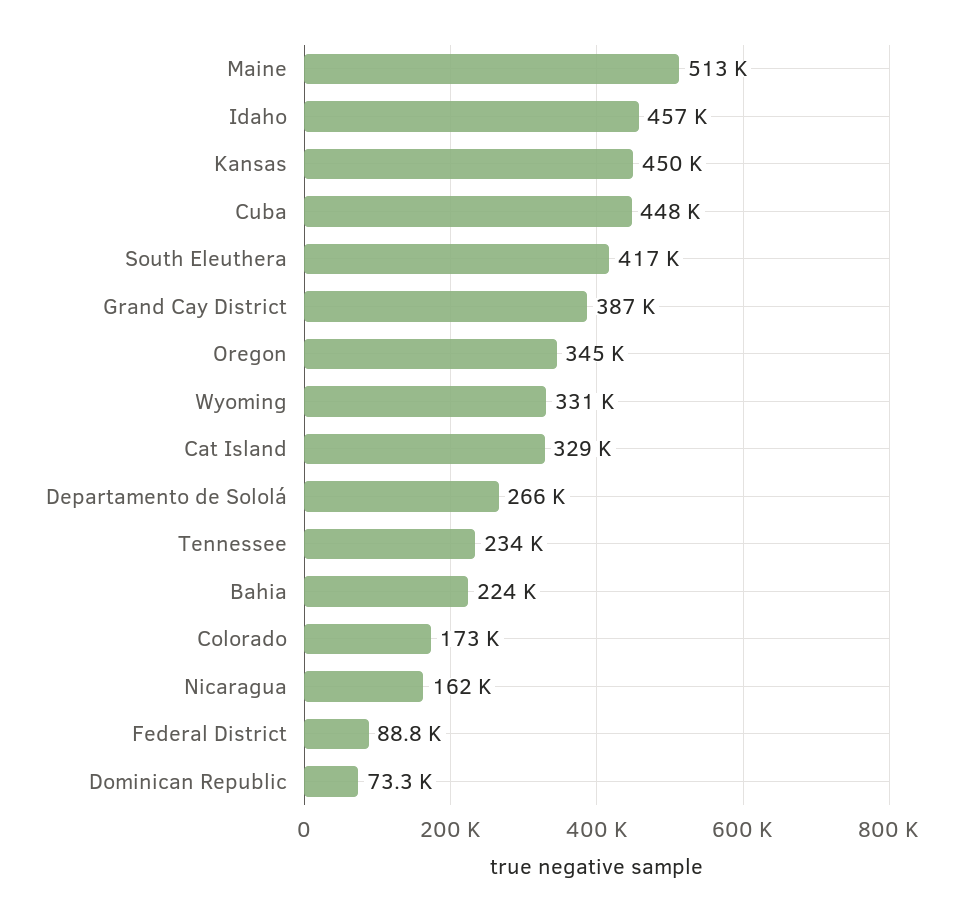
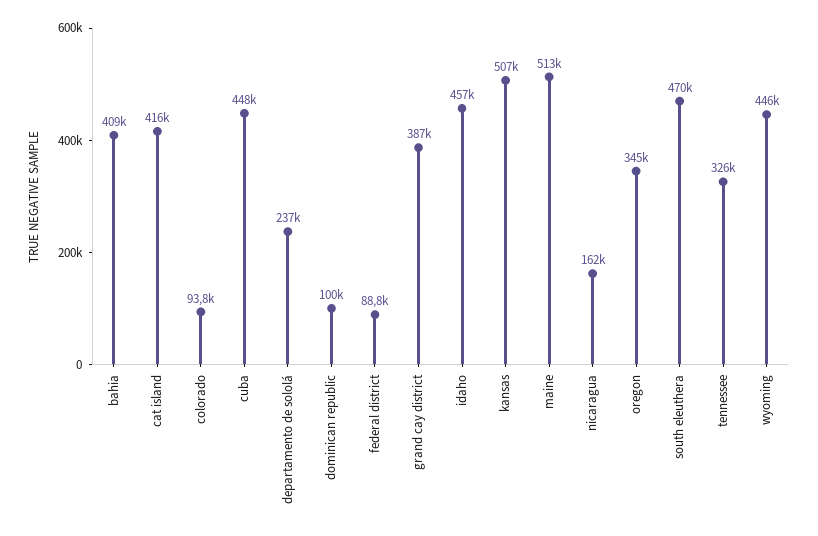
  {
    "Maine": 513000,
    "Idaho": 457000,
-   "Kansas": 450000,
+   "Kansas": 507000,
    "Cuba": 448000,
-   "South Eleuthera": 417000,
+   "South Eleuthera": 470000,
    "Grand Cay District": 387000,
    "Oregon": 345000,
-   "Wyoming": 331000,
+   "Wyoming": 446000,
-   "Cat Island": 329000,
+   "Cat Island": 416000,
-   "Departamento de Sololá": 266000,
+   "Departamento de Sololá": 237000,
-   "Tennessee": 234000,
+   "Tennessee": 326000,
-   "Bahia": 224000,
+   "Bahia": 409000,
-   "Colorado": 173000,
+   "Colorado": 93800,
    "Nicaragua": 162000,
    "Federal District": 88800,
-   "Dominican Republic": 73300
+   "Dominican Republic": 100000
  }

